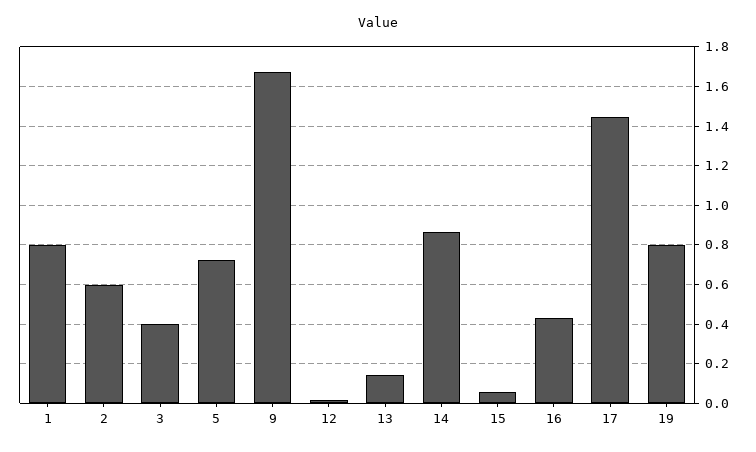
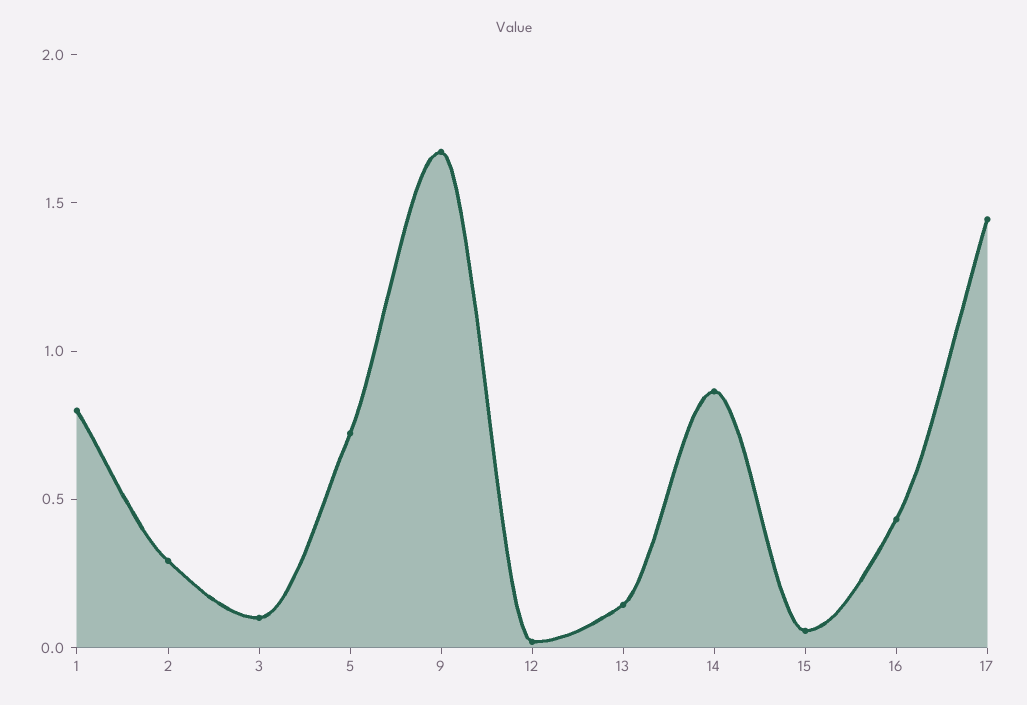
  {
    "1": 0.8,
-   "2": 0.6,
+   "2": 0.3,
-   "3": 0.4,
+   "3": 0.1,
    "5": 0.7,
    "9": 1.65,
    "12": 0,
    "13": 0.15,
    "14": 0.85,
    "15": 0.05,
    "16": 0.45,
-   "17": 1.45,
+   "17": 1.45
-   "19": 0.8
  }

